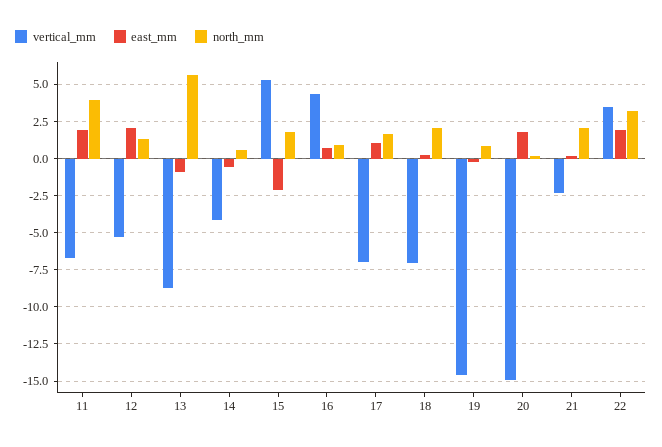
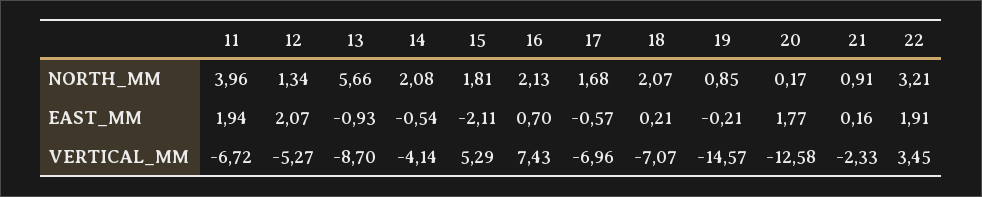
  {
    "vertical_mm": {
      "11": -6.72,
      "12": -5.27,
      "13": -8.7,
      "14": -4.14,
      "15": 5.29,
-     "16": 4.5,
+     "16": 7.43,
      "17": -6.96,
      "18": -7.07,
      "19": -14.57,
-     "20": -15,
+     "20": -12.58,
      "21": -2.33,
      "22": 3.45
    },
    "east_mm": {
      "11": 1.94,
      "12": 2.07,
      "13": -0.93,
      "14": -0.54,
      "15": -2.11,
      "16": 0.7,
-     "17": 1,
+     "17": -0.57,
      "18": 0.21,
      "19": -0.21,
      "20": 1.77,
      "21": 0.16,
      "22": 1.91
    },
    "north_mm": {
      "11": 3.96,
      "12": 1.34,
      "13": 5.66,
-     "14": 0.5,
+     "14": 2.08,
      "15": 1.81,
-     "16": 1,
+     "16": 2.13,
      "17": 1.68,
      "18": 2.07,
      "19": 0.85,
      "20": 0.17,
-     "21": 2,
+     "21": 0.91,
      "22": 3.21
    }
  }

